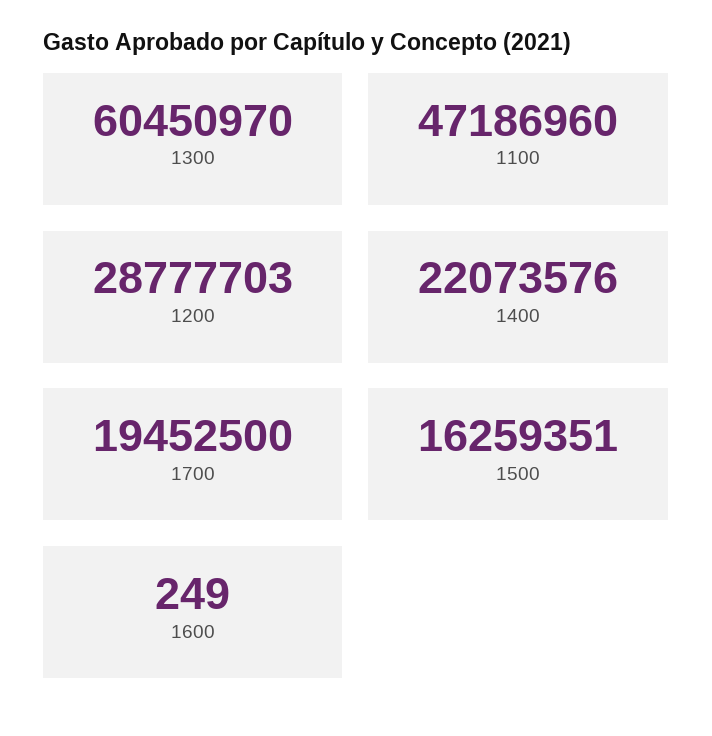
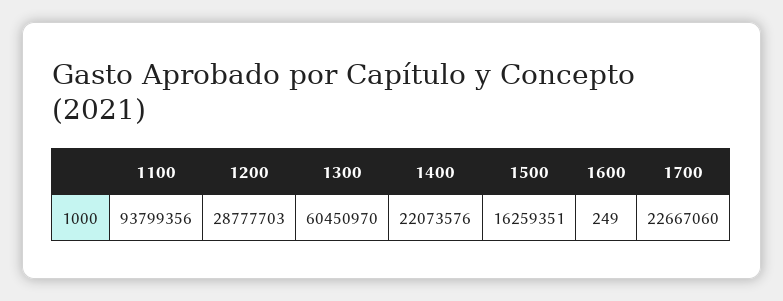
  {
    "1300": 60450970,
-   "1100": 47186960,
+   "1100": 93799356,
    "1200": 28777703,
    "1400": 22073576,
-   "1700": 19452500,
+   "1700": 22667060,
    "1500": 16259351,
    "1600": 249
  }

